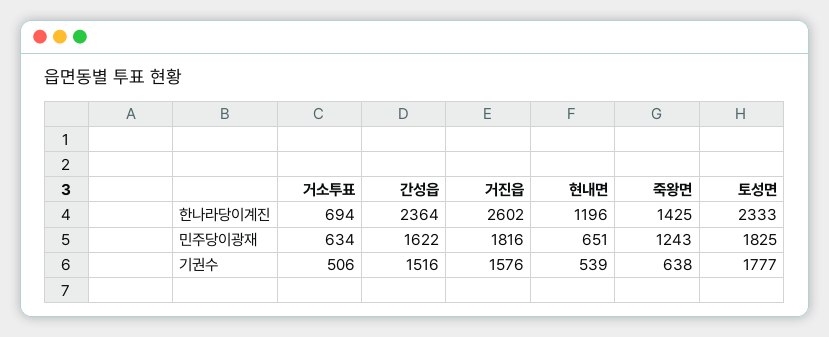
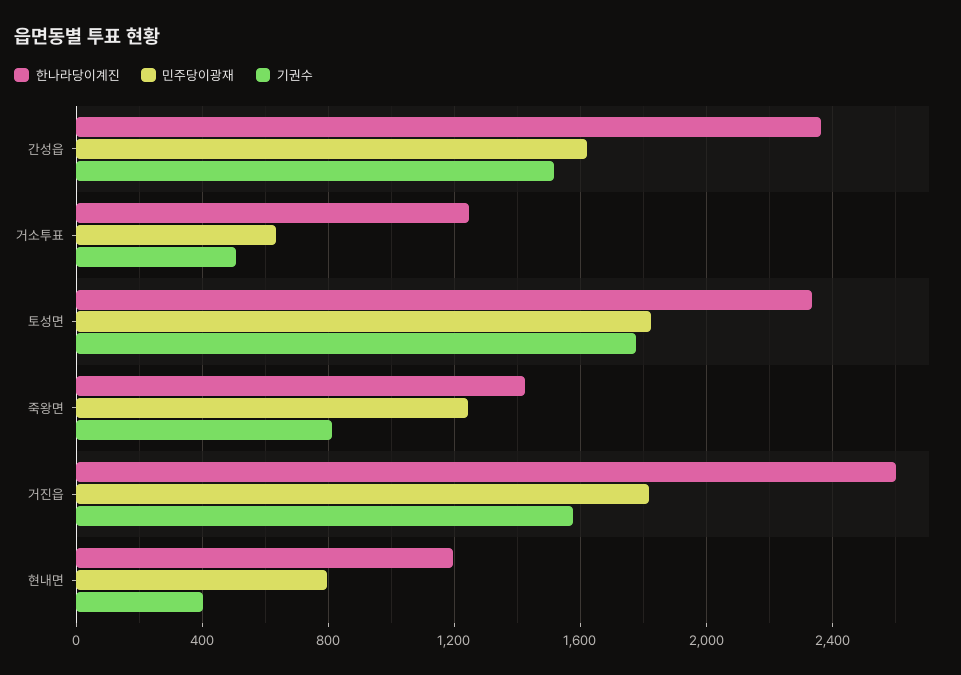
  {
    "한나라당이계진": {
-     "거소투표": 694,
+     "거소투표": 1250,
      "간성읍": 2364,
      "거진읍": 2602,
      "현내면": 1196,
      "죽왕면": 1425,
      "토성면": 2333
    },
    "민주당이광재": {
      "거소투표": 634,
      "간성읍": 1622,
      "거진읍": 1816,
-     "현내면": 651,
+     "현내면": 800,
      "죽왕면": 1243,
      "토성면": 1825
    },
    "기권수": {
      "거소투표": 506,
      "간성읍": 1516,
      "거진읍": 1576,
-     "현내면": 539,
+     "현내면": 400,
-     "죽왕면": 638,
+     "죽왕면": 800,
      "토성면": 1777
    }
  }

